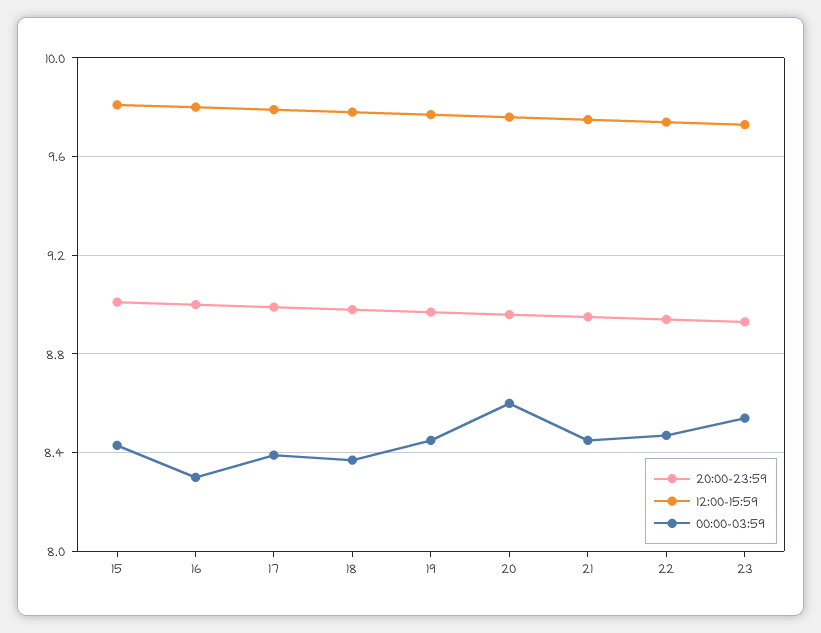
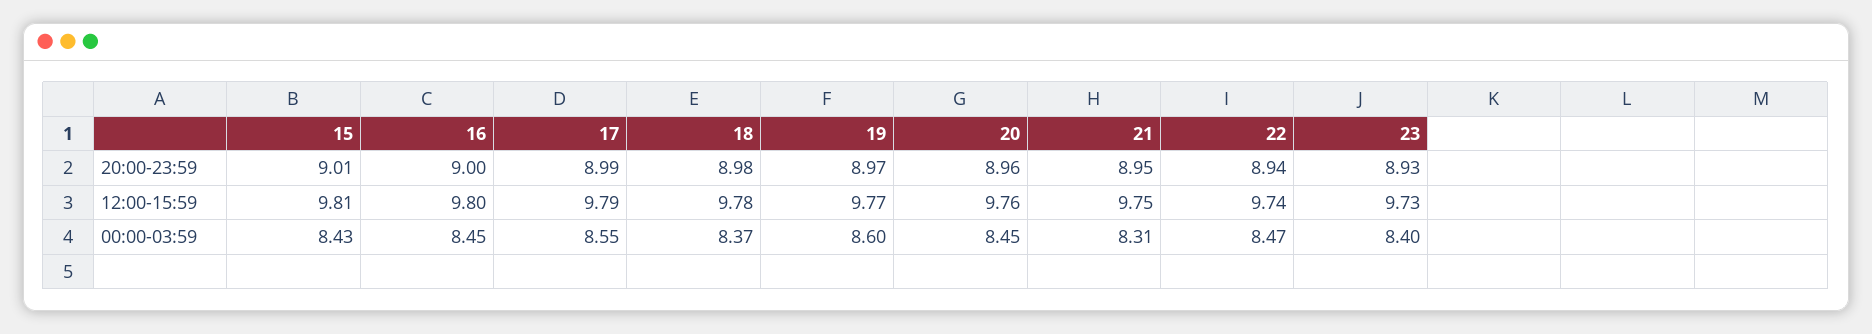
  {
    "20:00-23:59": {
      "15": 9.01,
      "16": 9,
      "17": 8.99,
      "18": 8.98,
      "19": 8.97,
      "20": 8.96,
      "21": 8.95,
      "22": 8.94,
      "23": 8.93
    },
    "12:00-15:59": {
      "15": 9.81,
      "16": 9.8,
      "17": 9.79,
      "18": 9.78,
      "19": 9.77,
      "20": 9.76,
      "21": 9.75,
      "22": 9.74,
      "23": 9.73
    },
    "00:00-03:59": {
      "15": 8.43,
-     "16": 8.3,
+     "16": 8.45,
-     "17": 8.4,
+     "17": 8.55,
      "18": 8.37,
-     "19": 8.45,
+     "19": 8.6,
-     "20": 8.6,
+     "20": 8.45,
-     "21": 8.45,
+     "21": 8.31,
      "22": 8.47,
-     "23": 8.55
+     "23": 8.4
    }
  }

